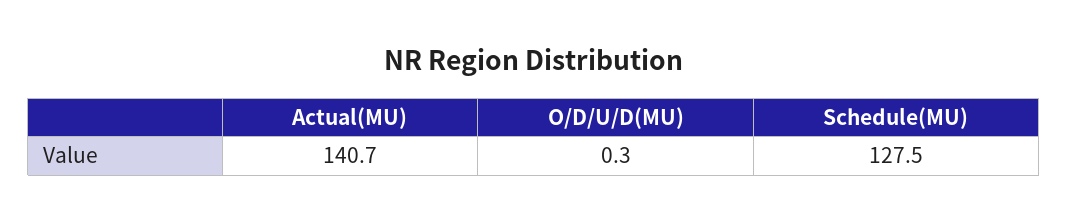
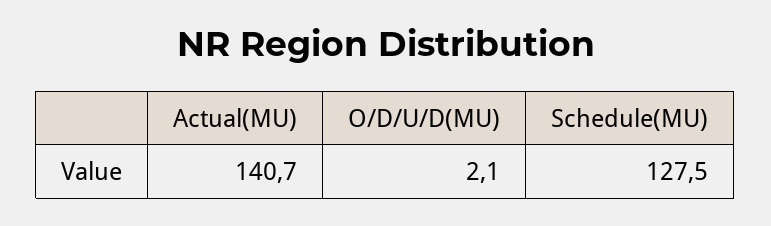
  {
    "Actual(MU)": 140.7,
-   "O/D/U/D(MU)": 0.3,
+   "O/D/U/D(MU)": 2.1,
    "Schedule(MU)": 127.5
  }

